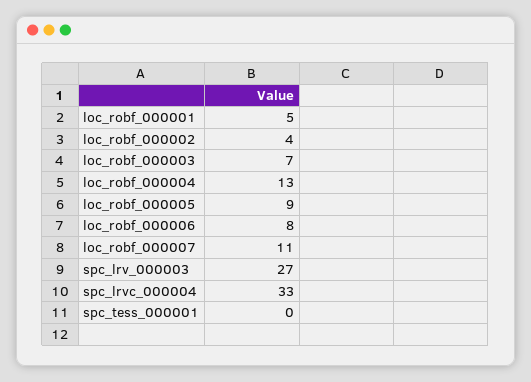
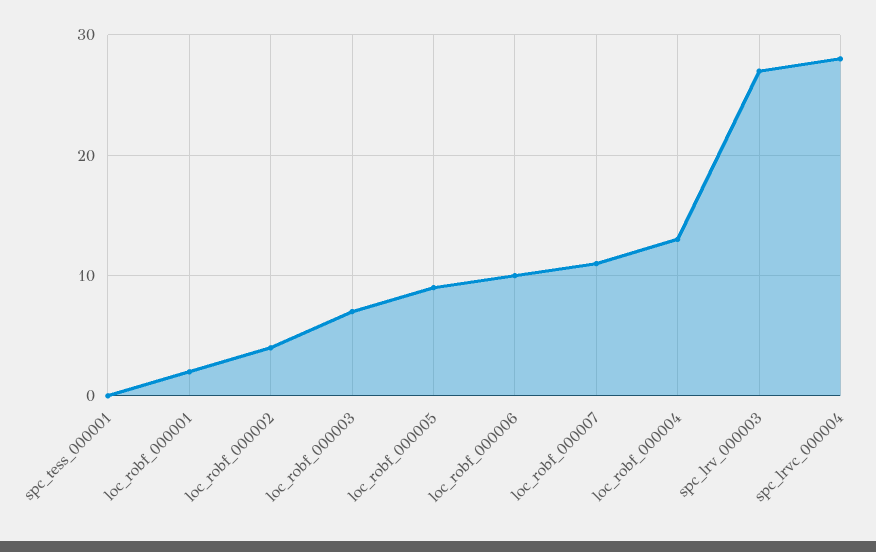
  {
-   "loc_robf_000001": 5,
+   "loc_robf_000001": 2,
    "loc_robf_000002": 4,
    "loc_robf_000003": 7,
    "loc_robf_000004": 13,
    "loc_robf_000005": 9,
-   "loc_robf_000006": 8,
+   "loc_robf_000006": 10,
    "loc_robf_000007": 11,
    "spc_lrv_000003": 27,
-   "spc_lrvc_000004": 33,
+   "spc_lrvc_000004": 28,
    "spc_tess_000001": 0
  }

